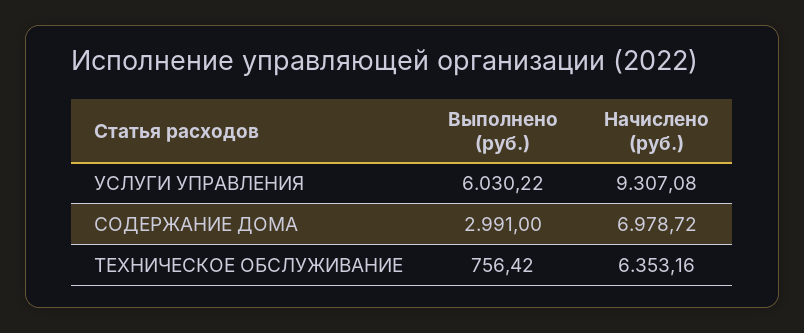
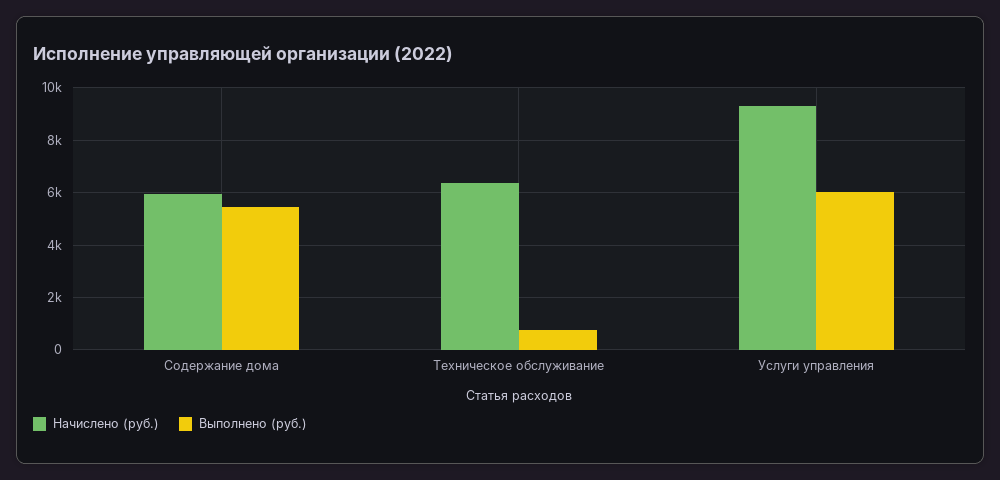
  {
    "Выполнено (руб.)": {
      "УСЛУГИ УПРАВЛЕНИЯ": 6030.22,
-     "СОДЕРЖАНИЕ ДОМА": 2991,
+     "СОДЕРЖАНИЕ ДОМА": 5500,
      "ТЕХНИЧЕСКОЕ ОБСЛУЖИВАНИЕ": 756.42
    },
    "Начислено (руб.)": {
      "УСЛУГИ УПРАВЛЕНИЯ": 9307.08,
-     "СОДЕРЖАНИЕ ДОМА": 6978.72,
+     "СОДЕРЖАНИЕ ДОМА": 6000,
      "ТЕХНИЧЕСКОЕ ОБСЛУЖИВАНИЕ": 6353.16
    }
  }

